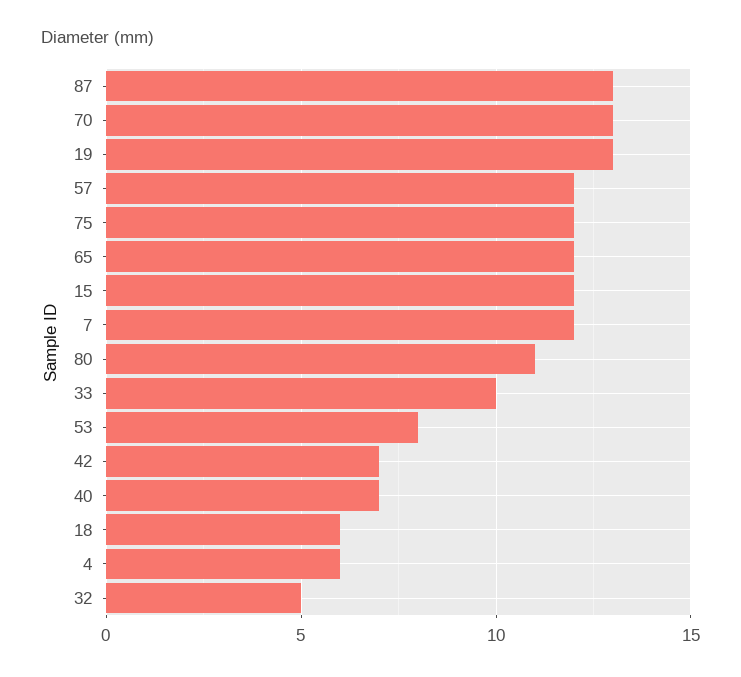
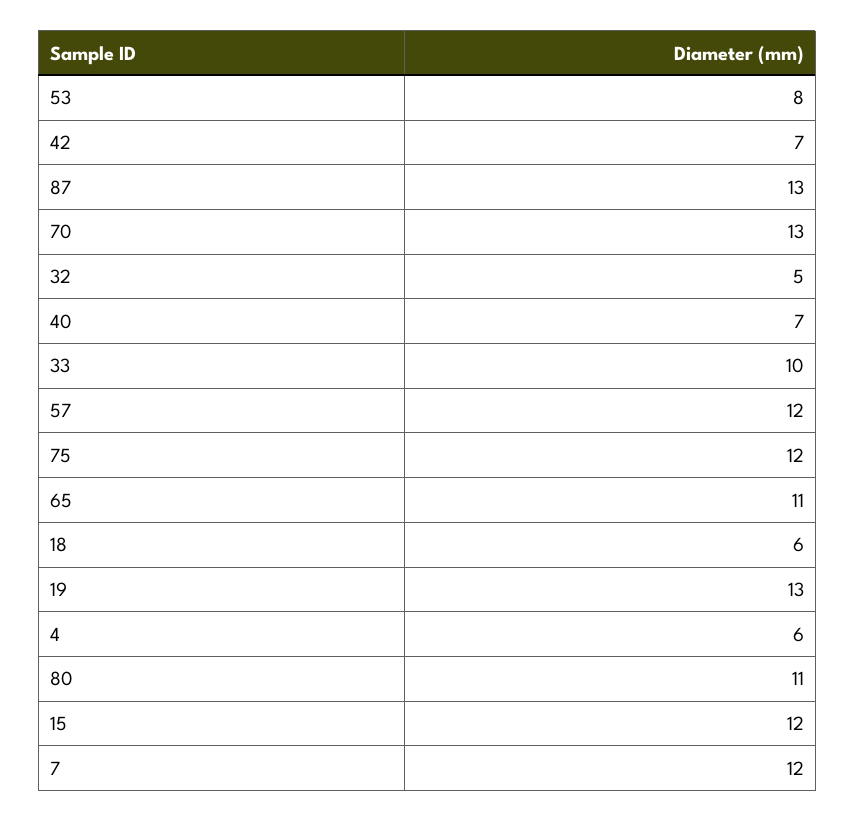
  {
    "87": 13,
    "70": 13,
    "19": 13,
    "57": 12,
    "75": 12,
-   "65": 12,
+   "65": 11,
    "15": 12,
    "7": 12,
    "80": 11,
    "33": 10,
    "53": 8,
    "42": 7,
    "40": 7,
    "18": 6,
    "4": 6,
    "32": 5
  }

